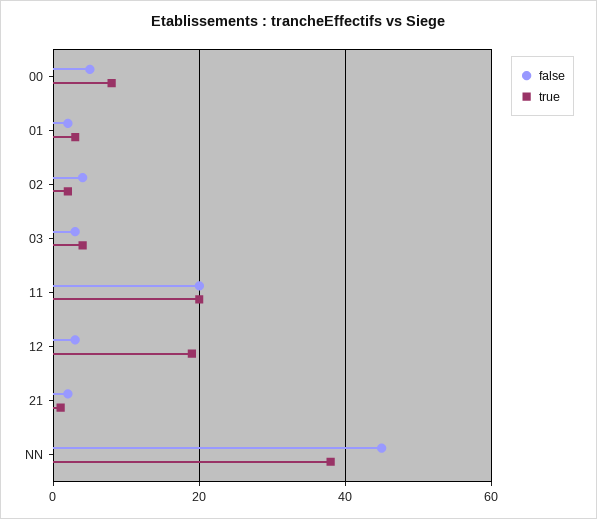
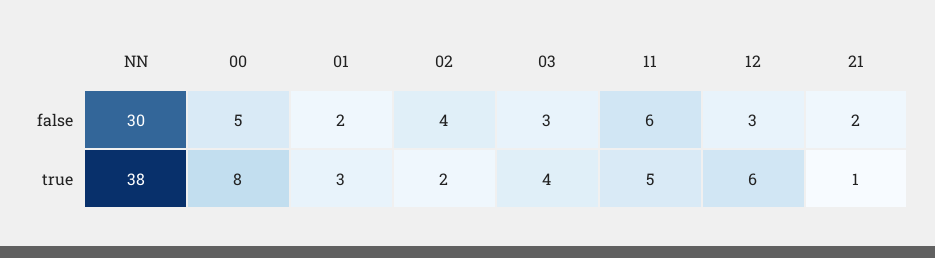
  {
    "false": {
      "00": 5,
      "01": 2,
      "02": 4,
      "03": 3,
-     "11": 20,
+     "11": 6,
      "12": 3,
      "21": 2,
-     "NN": 45
+     "NN": 30
    },
    "true": {
      "00": 8,
      "01": 3,
      "02": 2,
      "03": 4,
-     "11": 20,
+     "11": 5,
-     "12": 20,
+     "12": 6,
      "21": 1,
      "NN": 38
    }
  }

